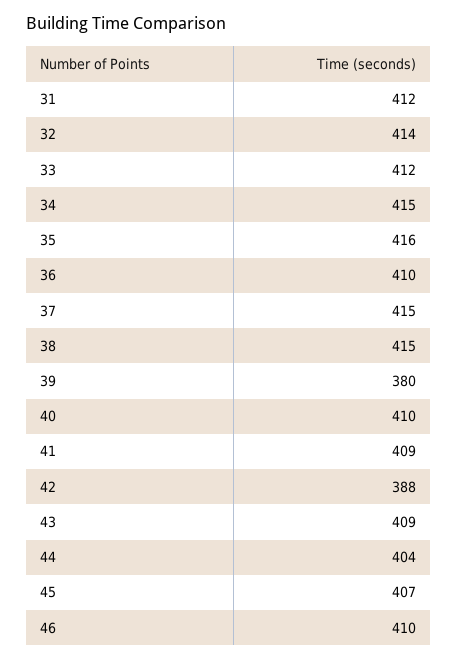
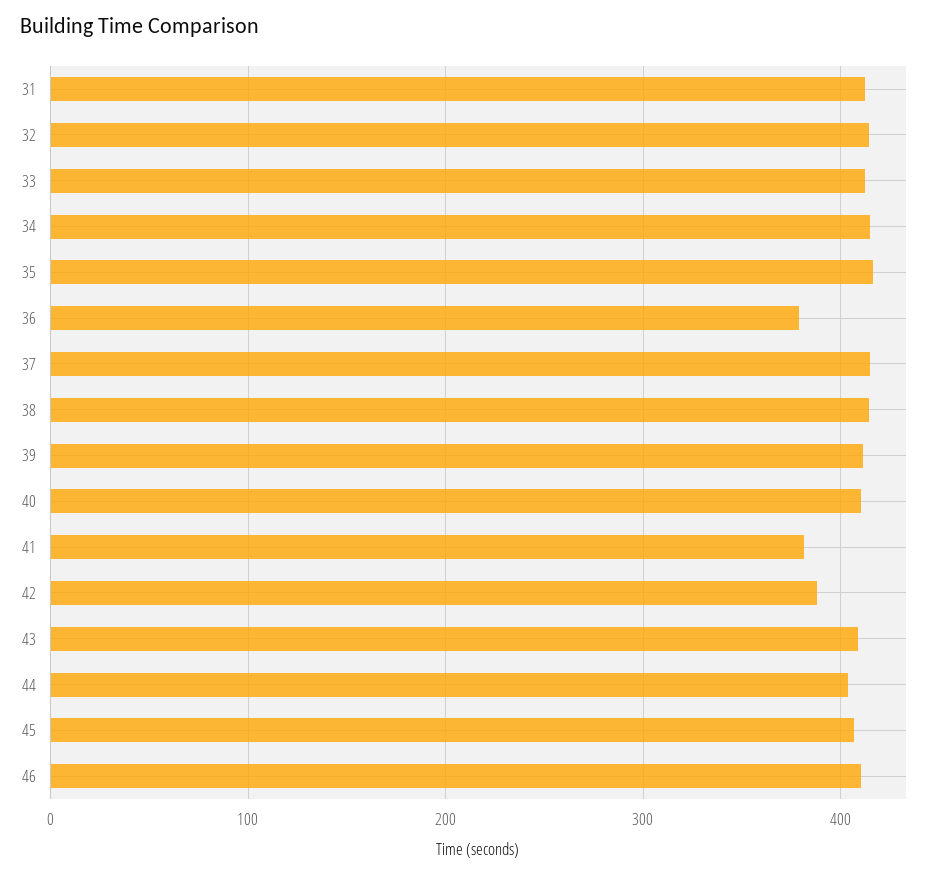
  {
    "31": 412,
    "32": 414,
    "33": 412,
    "34": 415,
    "35": 416,
-   "36": 410,
+   "36": 380,
    "37": 415,
    "38": 415,
-   "39": 380,
+   "39": 410,
    "40": 410,
-   "41": 409,
+   "41": 380,
    "42": 388,
    "43": 409,
    "44": 404,
    "45": 407,
    "46": 410
  }

